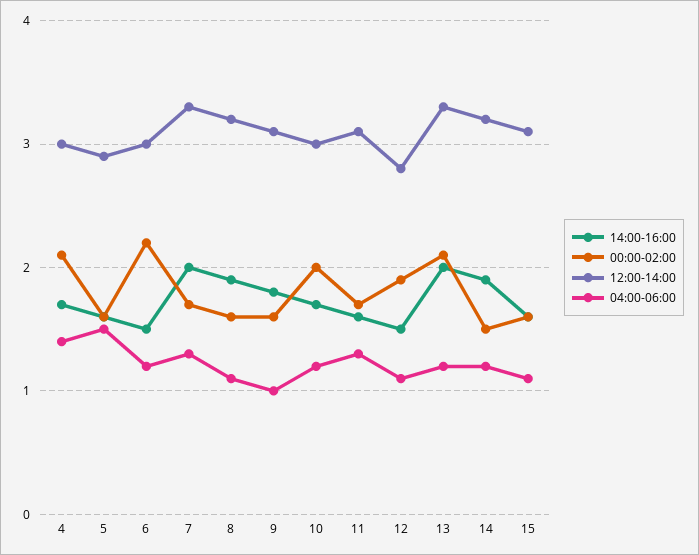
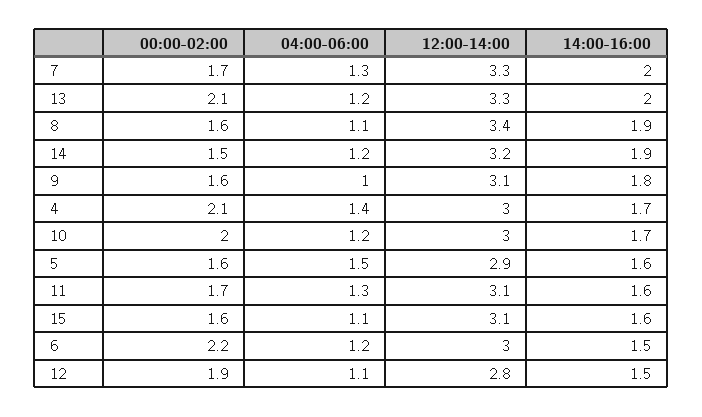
  {
    "14:00-16:00": {
      "4": 1.7,
      "5": 1.6,
      "6": 1.5,
      "7": 2,
      "8": 1.9,
      "9": 1.8,
      "10": 1.7,
      "11": 1.6,
      "12": 1.5,
      "13": 2,
      "14": 1.9,
      "15": 1.6
    },
    "00:00-02:00": {
      "4": 2.1,
      "5": 1.6,
      "6": 2.2,
      "7": 1.7,
      "8": 1.6,
      "9": 1.6,
      "10": 2,
      "11": 1.7,
      "12": 1.9,
      "13": 2.1,
      "14": 1.5,
      "15": 1.6
    },
    "12:00-14:00": {
      "4": 3,
      "5": 2.9,
      "6": 3,
      "7": 3.3,
-     "8": 3.2,
+     "8": 3.4,
      "9": 3.1,
      "10": 3,
      "11": 3.1,
      "12": 2.8,
      "13": 3.3,
      "14": 3.2,
      "15": 3.1
    },
    "04:00-06:00": {
      "4": 1.4,
      "5": 1.5,
      "6": 1.2,
      "7": 1.3,
      "8": 1.1,
      "9": 1,
      "10": 1.2,
      "11": 1.3,
      "12": 1.1,
      "13": 1.2,
      "14": 1.2,
      "15": 1.1
    }
  }

